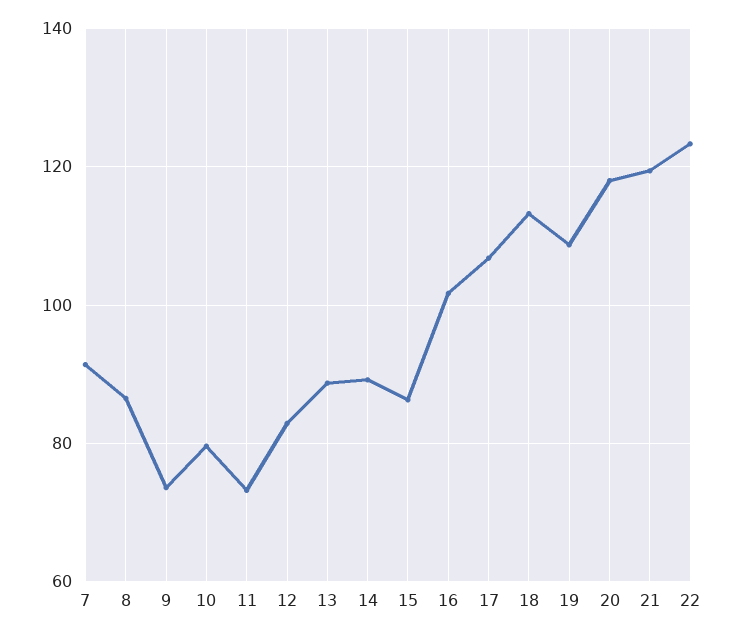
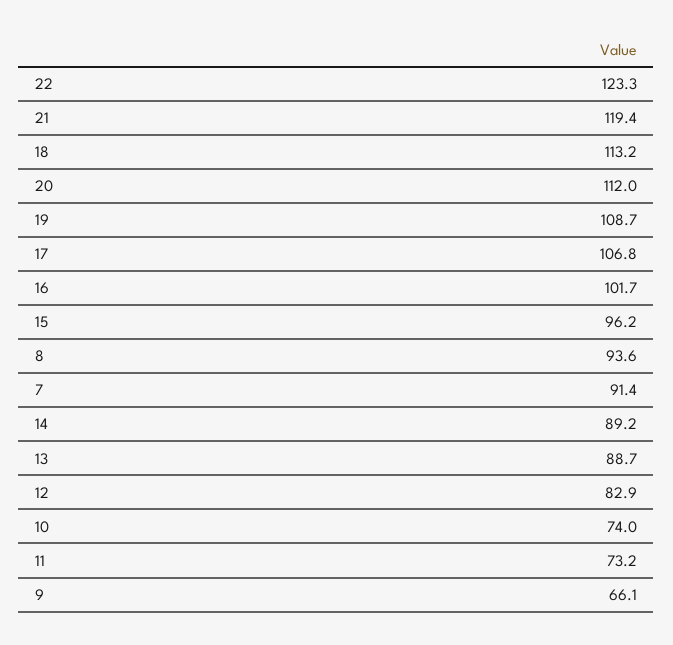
  {
    "7": 91.4,
-   "8": 86,
+   "8": 93.6,
-   "9": 74,
+   "9": 66.1,
-   "10": 80,
+   "10": 74,
    "11": 73.2,
    "12": 82.9,
    "13": 88.7,
    "14": 89.2,
-   "15": 86,
+   "15": 96.2,
    "16": 101.7,
    "17": 106.8,
    "18": 113.2,
    "19": 108.7,
-   "20": 118,
+   "20": 112,
    "21": 119.4,
    "22": 123.3
  }

